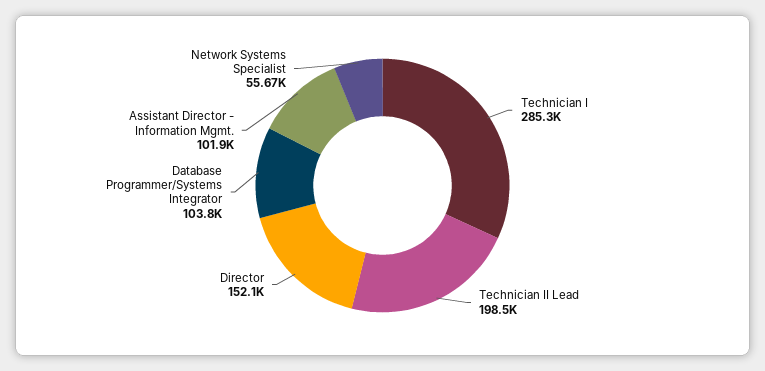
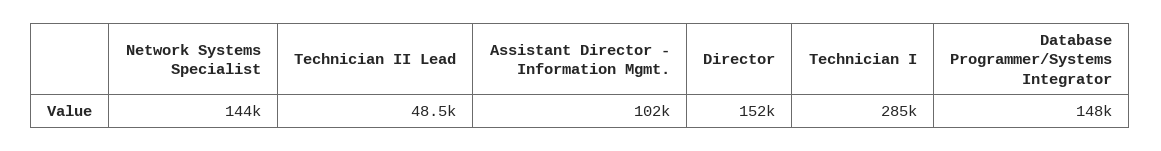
  {
    "Technician I": 285300,
-   "Technician II Lead": 198500,
+   "Technician II Lead": 48500,
    "Director": 152100,
-   "Database Programmer/Systems Integrator": 103800,
+   "Database Programmer/Systems Integrator": 148000,
    "Assistant Director - Information Mgmt.": 101900,
-   "Network Systems Specialist": 55670
+   "Network Systems Specialist": 144000
  }

